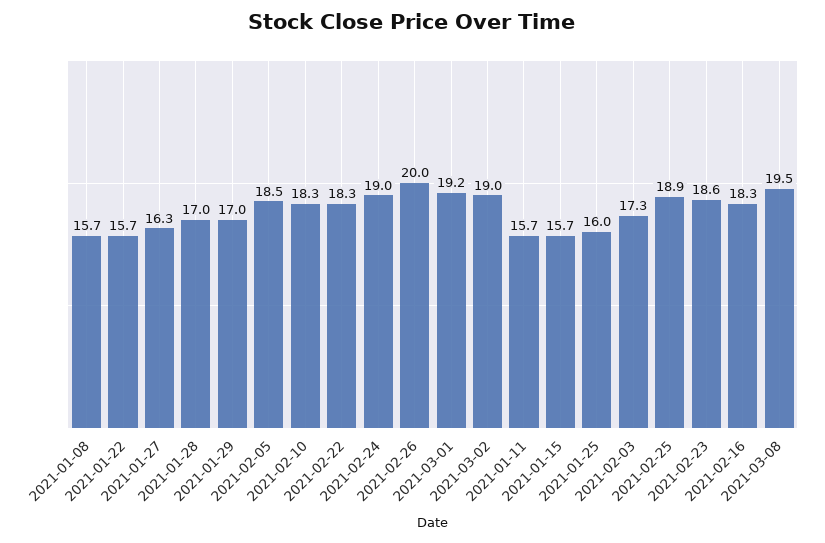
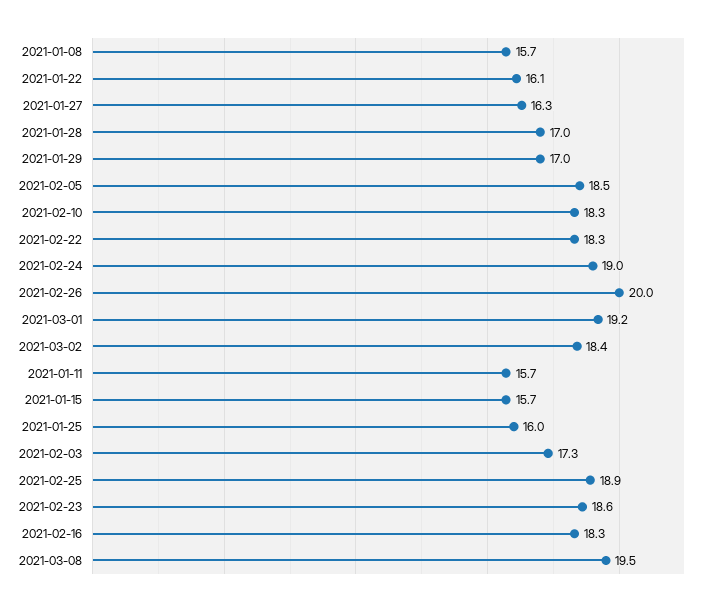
  {
    "2021-01-08": 15.7,
-   "2021-01-22": 15.7,
+   "2021-01-22": 16.1,
    "2021-01-27": 16.3,
    "2021-01-28": 17,
    "2021-01-29": 17,
    "2021-02-05": 18.5,
    "2021-02-10": 18.3,
    "2021-02-22": 18.3,
    "2021-02-24": 19,
    "2021-02-26": 20,
    "2021-03-01": 19.2,
-   "2021-03-02": 19,
+   "2021-03-02": 18.4,
    "2021-01-11": 15.7,
    "2021-01-15": 15.7,
    "2021-01-25": 16,
    "2021-02-03": 17.3,
    "2021-02-25": 18.9,
    "2021-02-23": 18.6,
    "2021-02-16": 18.3,
    "2021-03-08": 19.5
  }

